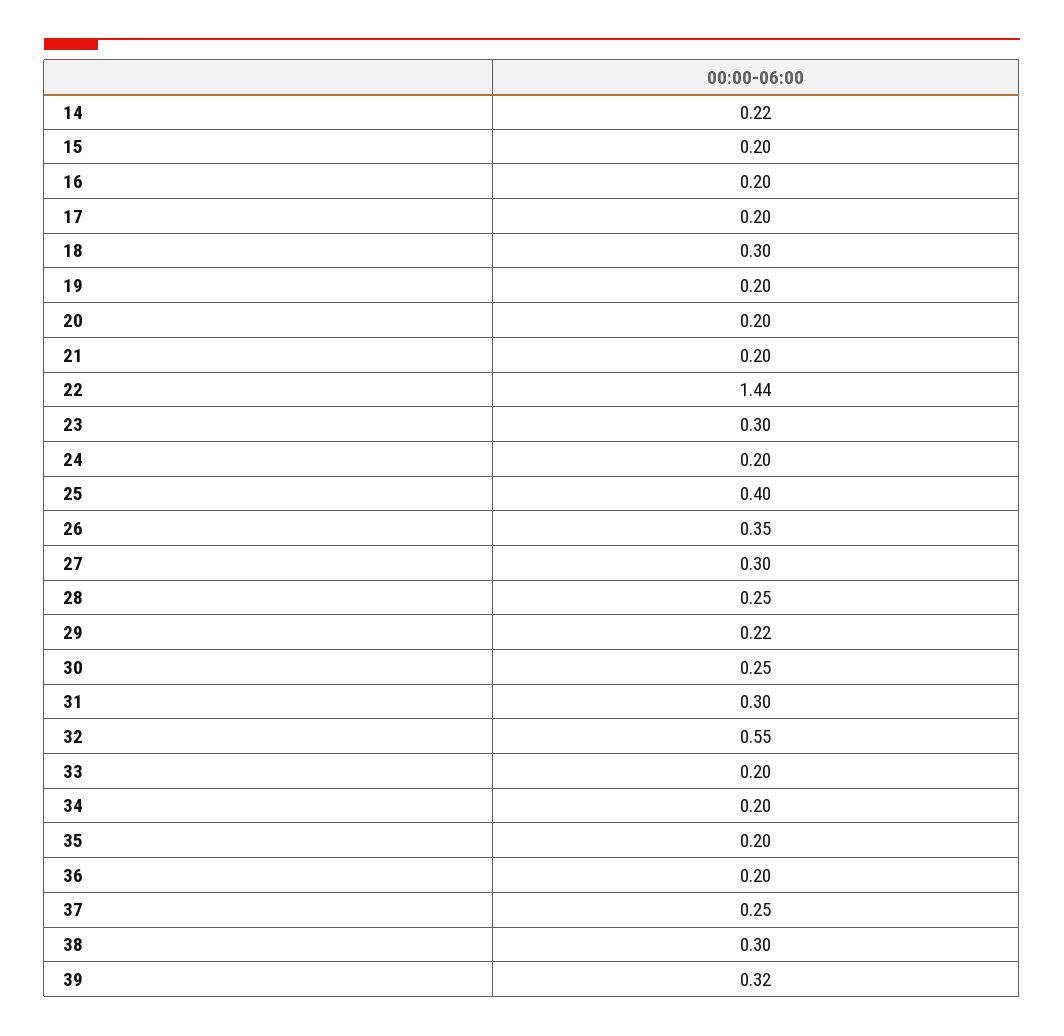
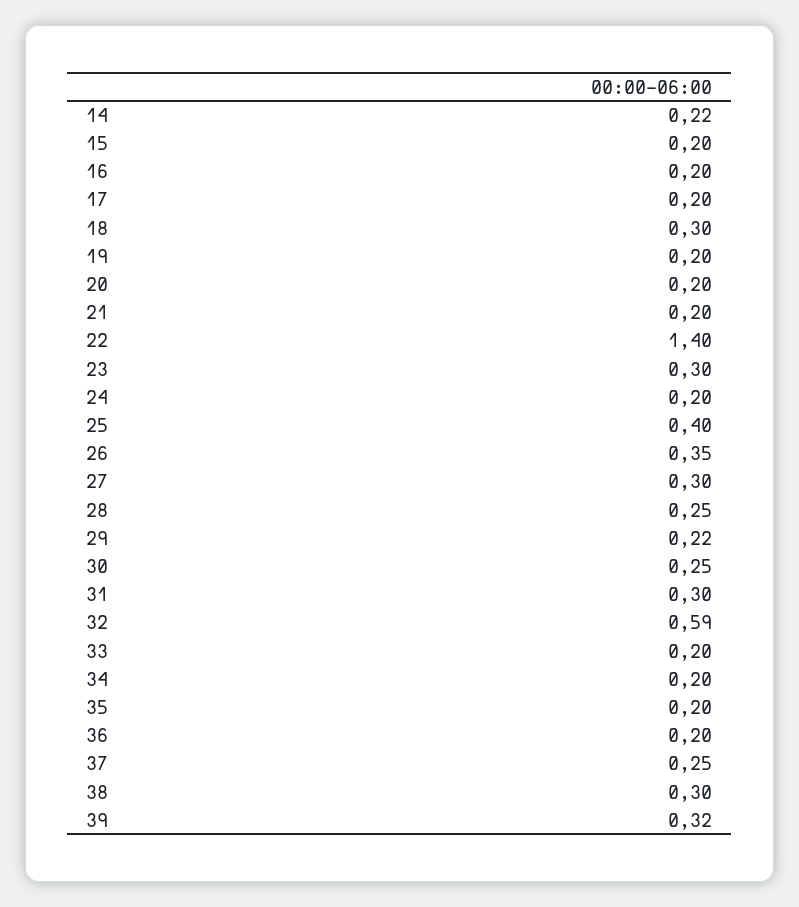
  {
    "14": 0.22,
    "15": 0.2,
    "16": 0.2,
    "17": 0.2,
    "18": 0.3,
    "19": 0.2,
    "20": 0.2,
    "21": 0.2,
-   "22": 1.44,
+   "22": 1.4,
    "23": 0.3,
    "24": 0.2,
    "25": 0.4,
    "26": 0.35,
    "27": 0.3,
    "28": 0.25,
    "29": 0.22,
    "30": 0.25,
    "31": 0.3,
-   "32": 0.55,
+   "32": 0.59,
    "33": 0.2,
    "34": 0.2,
    "35": 0.2,
    "36": 0.2,
    "37": 0.25,
    "38": 0.3,
    "39": 0.32
  }

